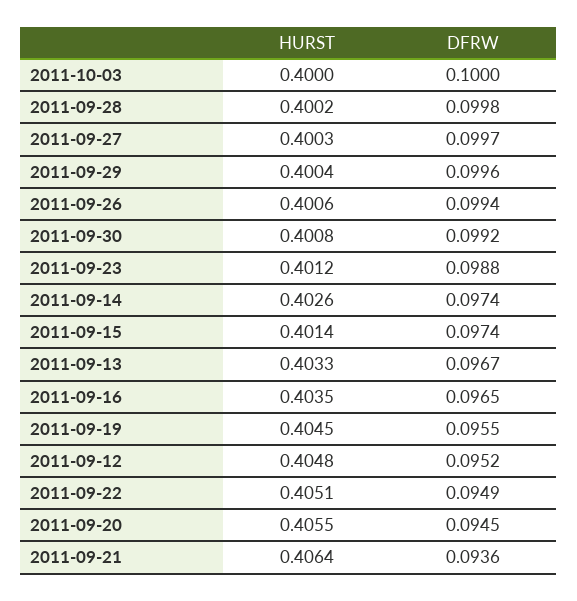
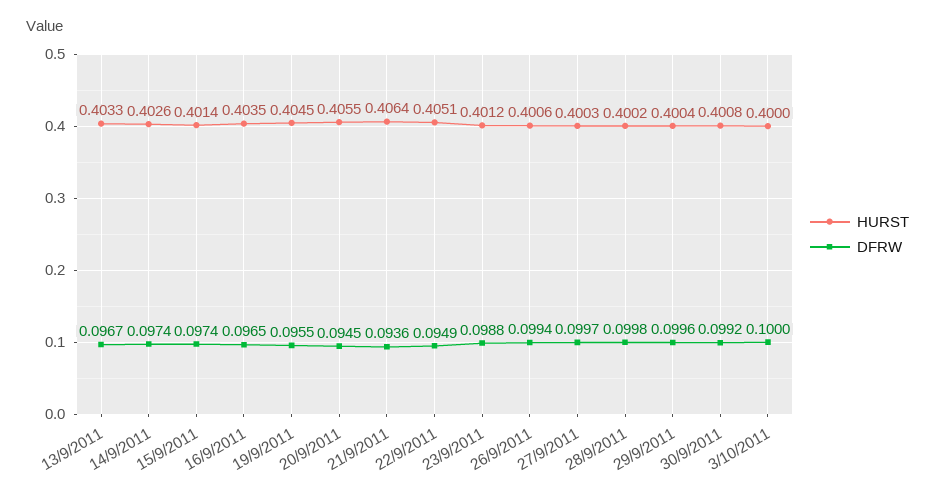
  {
    "HURST": {
      "2011-10-03": 0.4,
      "2011-09-28": 0.4002,
      "2011-09-27": 0.4003,
      "2011-09-29": 0.4004,
      "2011-09-26": 0.4006,
      "2011-09-30": 0.4008,
      "2011-09-23": 0.4012,
      "2011-09-14": 0.4026,
      "2011-09-15": 0.4014,
      "2011-09-13": 0.4033,
      "2011-09-16": 0.4035,
      "2011-09-19": 0.4045,
-     "2011-09-12": 0.4048,
      "2011-09-22": 0.4051,
      "2011-09-20": 0.4055,
      "2011-09-21": 0.4064
    },
    "DFRW": {
      "2011-10-03": 0.1,
      "2011-09-28": 0.0998,
      "2011-09-27": 0.0997,
      "2011-09-29": 0.0996,
      "2011-09-26": 0.0994,
      "2011-09-30": 0.0992,
      "2011-09-23": 0.0988,
      "2011-09-14": 0.0974,
      "2011-09-15": 0.0974,
      "2011-09-13": 0.0967,
      "2011-09-16": 0.0965,
      "2011-09-19": 0.0955,
-     "2011-09-12": 0.0952,
      "2011-09-22": 0.0949,
      "2011-09-20": 0.0945,
      "2011-09-21": 0.0936
    }
  }

